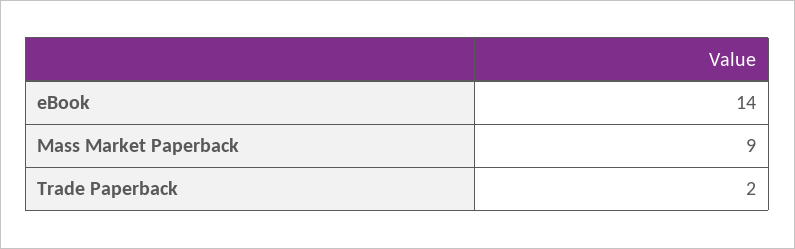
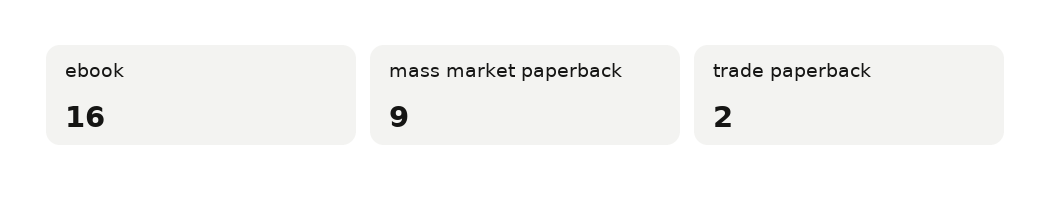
  {
-   "eBook": 14,
+   "eBook": 16,
    "Mass Market Paperback": 9,
    "Trade Paperback": 2
  }

